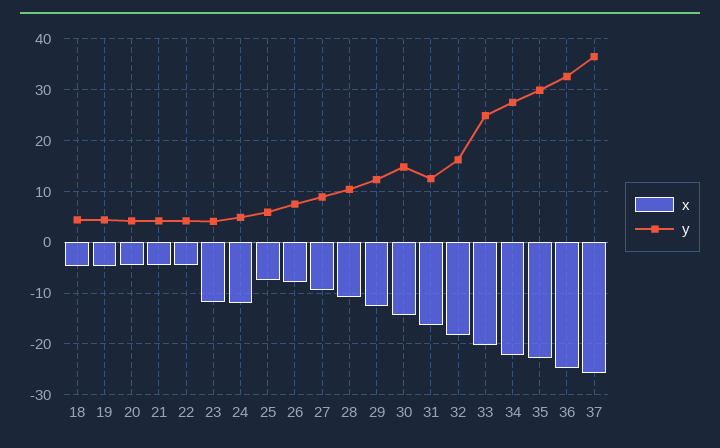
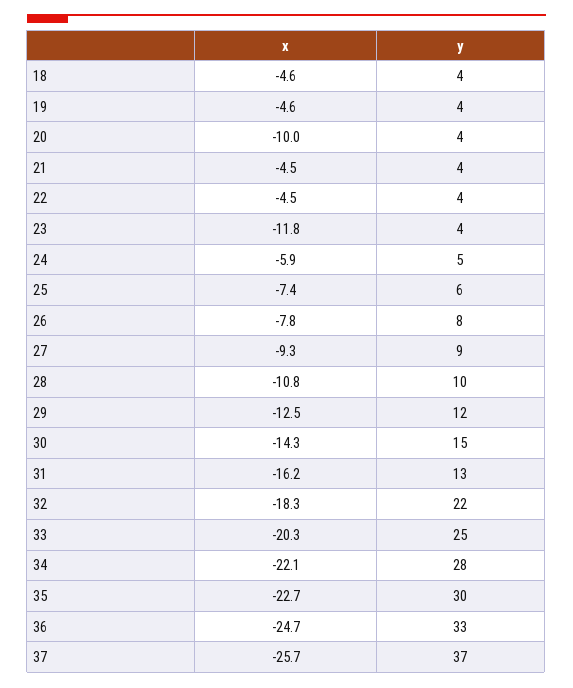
  {
    "x": {
      "18": -4.6,
      "19": -4.6,
-     "20": -4,
+     "20": -10,
      "21": -4.5,
      "22": -4.5,
      "23": -11.8,
-     "24": -12,
+     "24": -5.9,
      "25": -7.4,
      "26": -7.8,
      "27": -9.3,
      "28": -10.8,
      "29": -12.5,
      "30": -14.3,
      "31": -16.2,
      "32": -18.3,
      "33": -20.3,
      "34": -22.1,
      "35": -22.7,
      "36": -24.7,
      "37": -25.7
    },
    "y": {
      "18": 4,
      "19": 4,
      "20": 4,
      "21": 4,
      "22": 4,
      "23": 4,
      "24": 5,
      "25": 6,
      "26": 8,
      "27": 9,
      "28": 10,
      "29": 12,
      "30": 15,
      "31": 13,
-     "32": 16,
+     "32": 22,
      "33": 25,
      "34": 28,
      "35": 30,
      "36": 33,
      "37": 37
    }
  }

